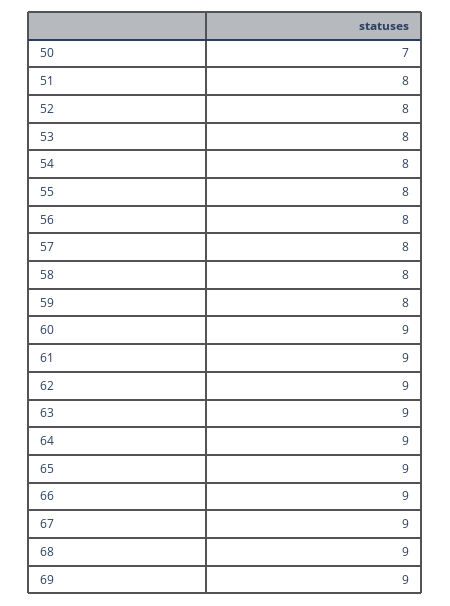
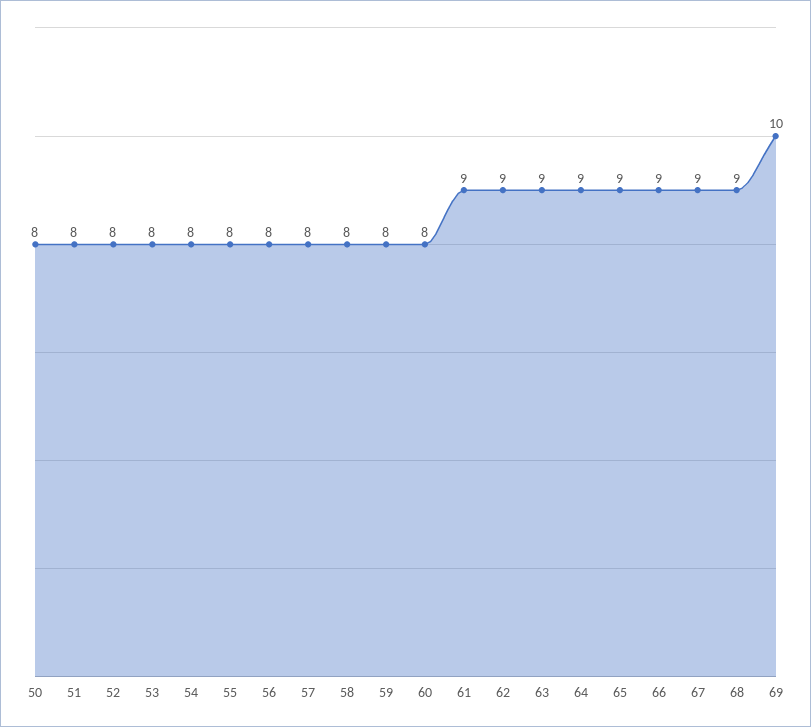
  {
-   "50": 7,
+   "50": 8,
    "51": 8,
    "52": 8,
    "53": 8,
    "54": 8,
    "55": 8,
    "56": 8,
    "57": 8,
    "58": 8,
    "59": 8,
-   "60": 9,
+   "60": 8,
    "61": 9,
    "62": 9,
    "63": 9,
    "64": 9,
    "65": 9,
    "66": 9,
    "67": 9,
    "68": 9,
-   "69": 9
+   "69": 10
  }

